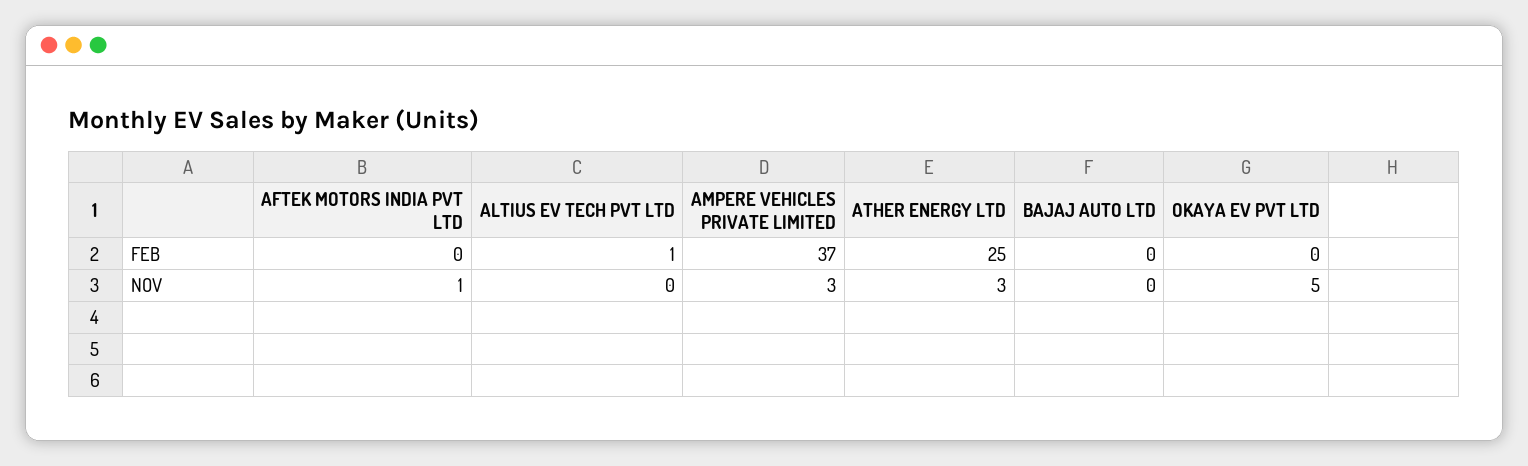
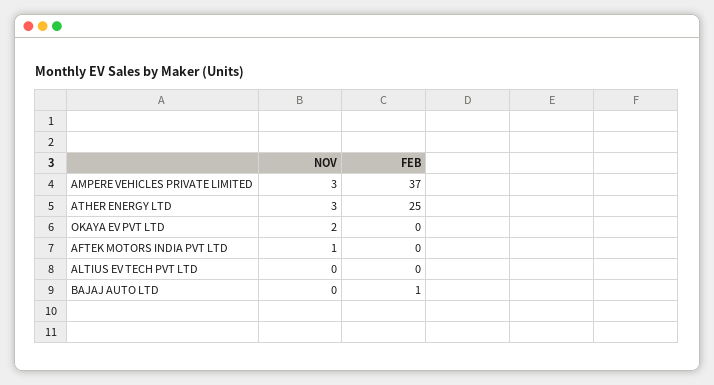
  {
    "AFTEK MOTORS INDIA PVT LTD": {
      "FEB": 0,
      "NOV": 1
    },
    "ALTIUS EV TECH PVT LTD": {
-     "FEB": 1,
+     "FEB": 0,
      "NOV": 0
    },
    "AMPERE VEHICLES PRIVATE LIMITED": {
      "FEB": 37,
      "NOV": 3
    },
    "ATHER ENERGY LTD": {
      "FEB": 25,
      "NOV": 3
    },
    "BAJAJ AUTO LTD": {
-     "FEB": 0,
+     "FEB": 1,
      "NOV": 0
    },
    "OKAYA EV PVT LTD": {
      "FEB": 0,
-     "NOV": 5
+     "NOV": 2
    }
  }

